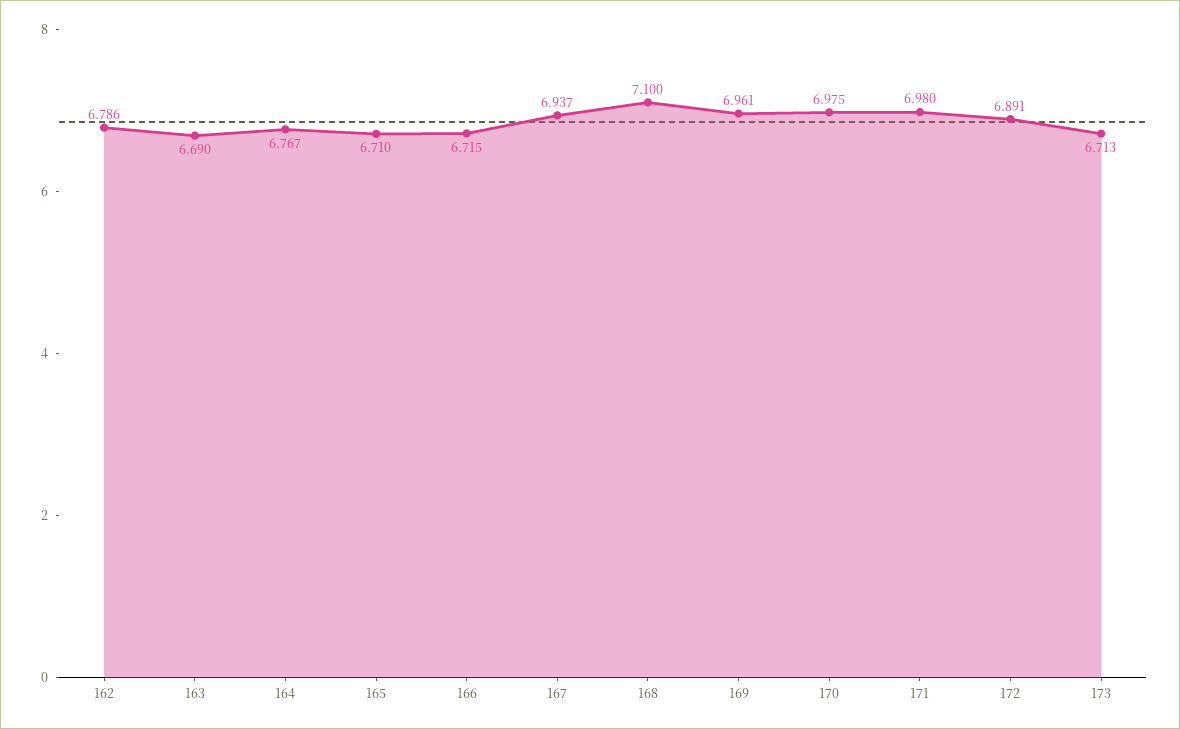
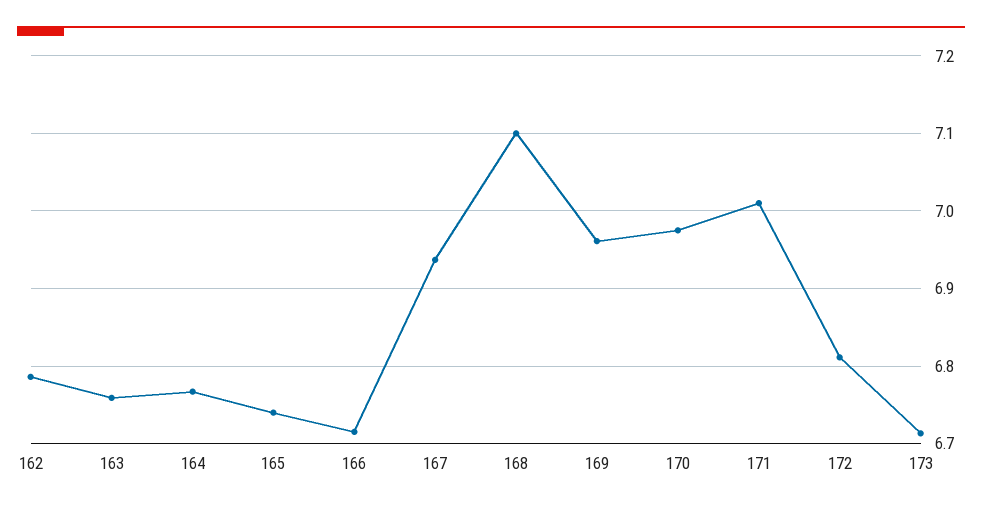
  {
    "162": 6.786,
-   "163": 6.69,
+   "163": 6.76,
    "164": 6.767,
-   "165": 6.71,
+   "165": 6.74,
    "166": 6.715,
    "167": 6.937,
    "168": 7.1,
    "169": 6.961,
    "170": 6.975,
-   "171": 6.98,
+   "171": 7.01,
-   "172": 6.891,
+   "172": 6.81,
    "173": 6.713
  }

